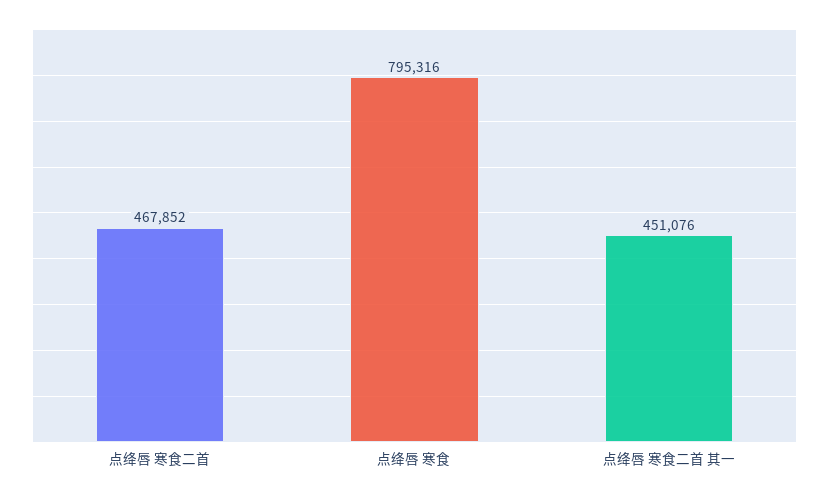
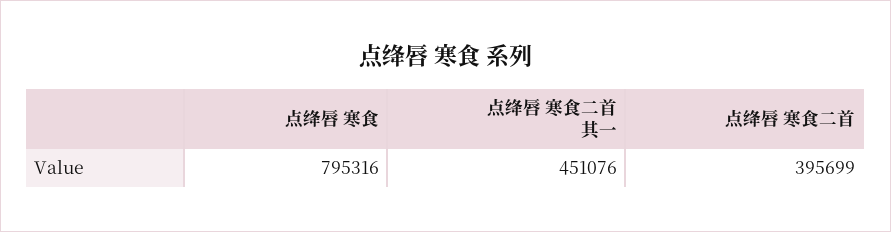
  {
-   "点绛唇 寒食二首": 467852,
+   "点绛唇 寒食二首": 395699,
    "点绛唇 寒食": 795316,
    "点绛唇 寒食二首 其一": 451076
  }

